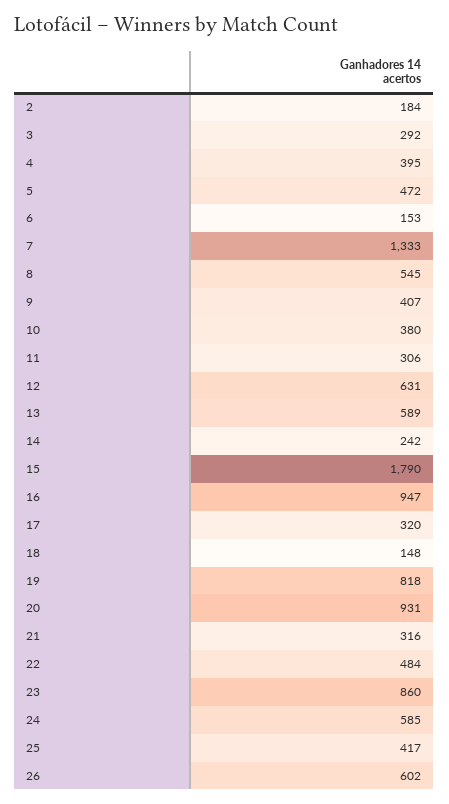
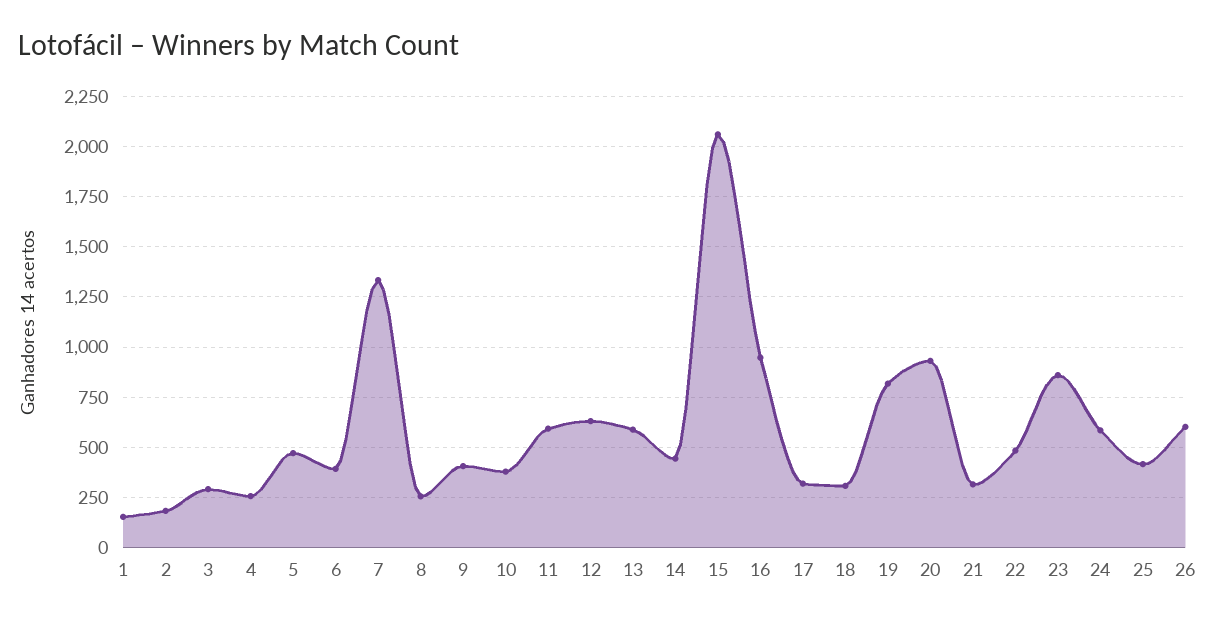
  {
    "2": 184,
    "3": 292,
-   "4": 395,
+   "4": 250,
    "5": 472,
-   "6": 153,
+   "6": 400,
    "7": 1333,
-   "8": 545,
+   "8": 250,
    "9": 407,
    "10": 380,
-   "11": 306,
+   "11": 600,
    "12": 631,
    "13": 589,
-   "14": 242,
+   "14": 450,
-   "15": 1790,
+   "15": 2050,
    "16": 947,
    "17": 320,
-   "18": 148,
+   "18": 300,
    "19": 818,
    "20": 931,
    "21": 316,
    "22": 484,
    "23": 860,
    "24": 585,
    "25": 417,
-   "26": 602
+   "26": 602,
+   "1": 150
  }

